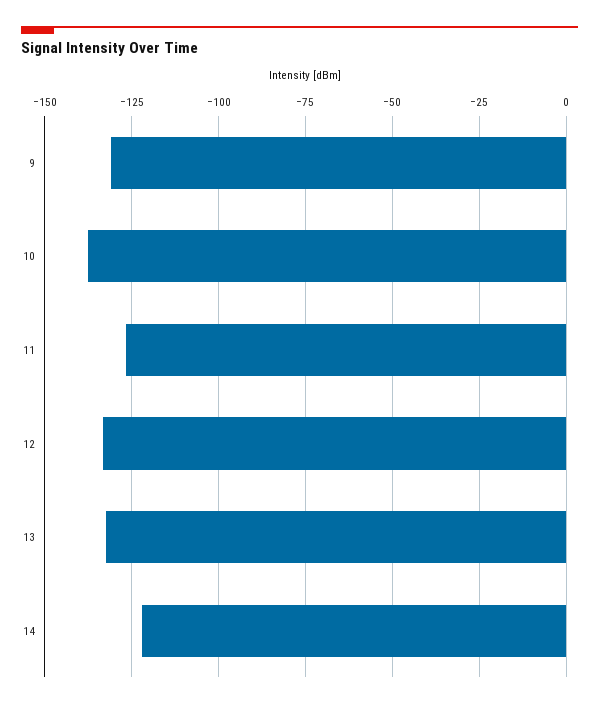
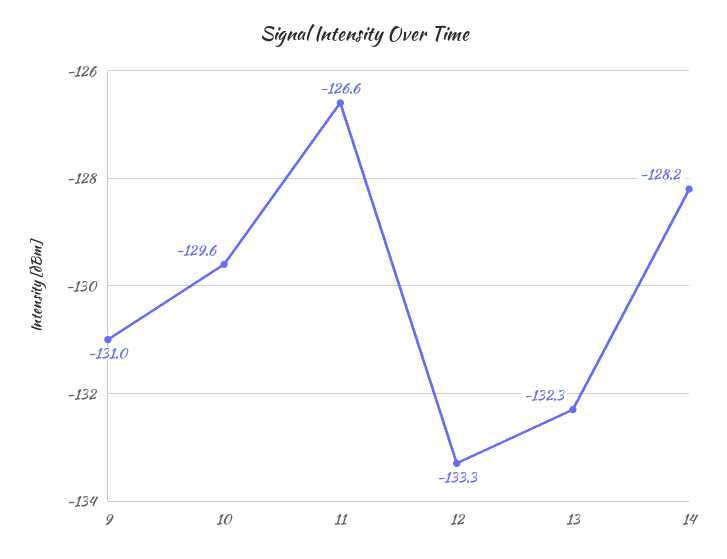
  {
    "9": -131,
-   "10": -137.5,
+   "10": -129.6,
    "11": -126.6,
    "12": -133.3,
    "13": -132.3,
-   "14": -122.5
+   "14": -128.2
  }

